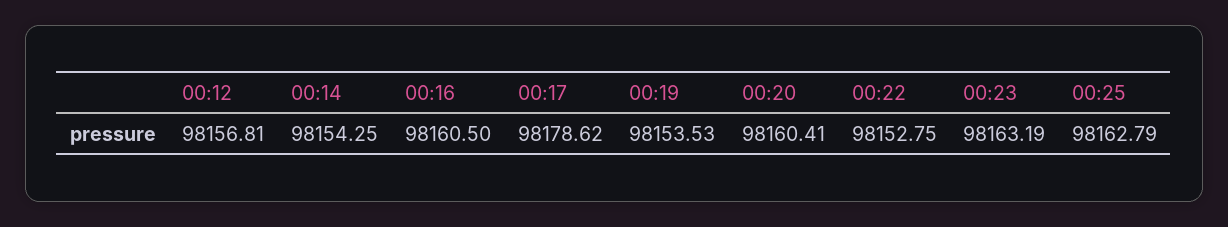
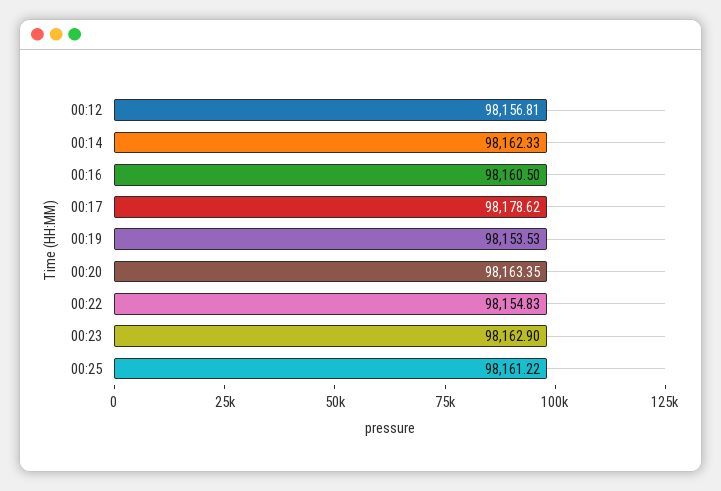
  {
    "00:12": 98156.81,
-   "00:14": 98154.25,
+   "00:14": 98162.33,
    "00:16": 98160.5,
    "00:17": 98178.62,
    "00:19": 98153.53,
-   "00:20": 98160.41,
+   "00:20": 98163.35,
-   "00:22": 98152.75,
+   "00:22": 98154.83,
-   "00:23": 98163.19,
+   "00:23": 98162.9,
-   "00:25": 98162.79
+   "00:25": 98161.22
  }

